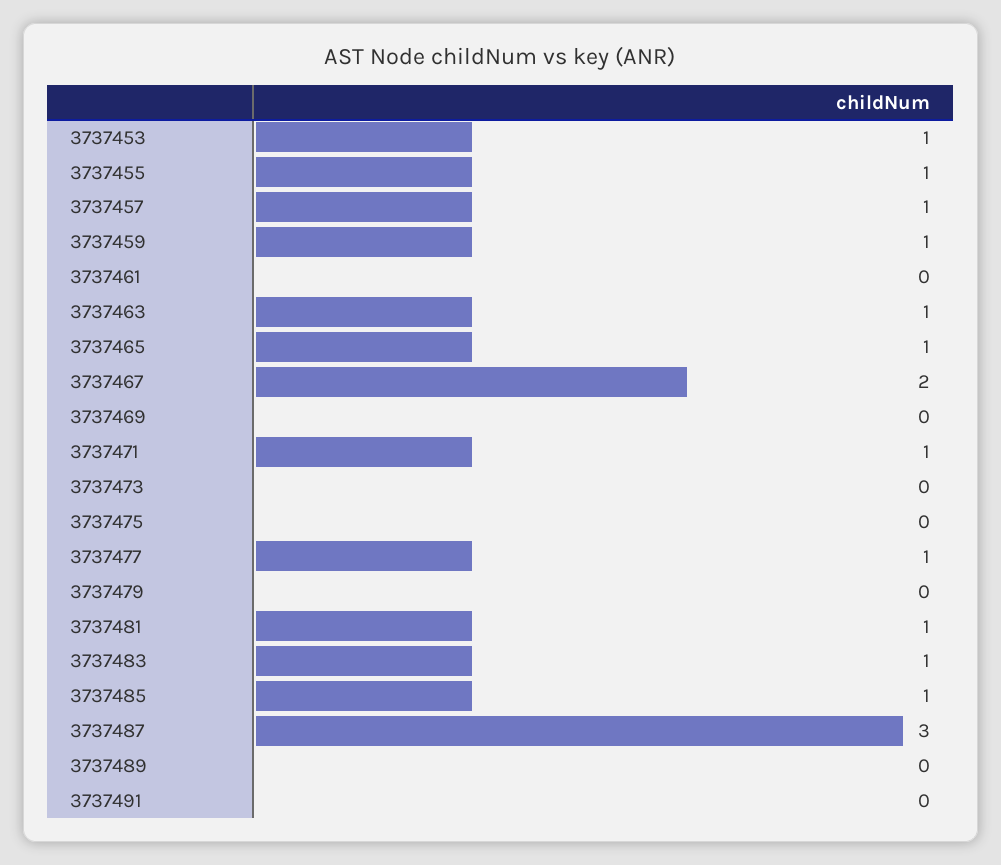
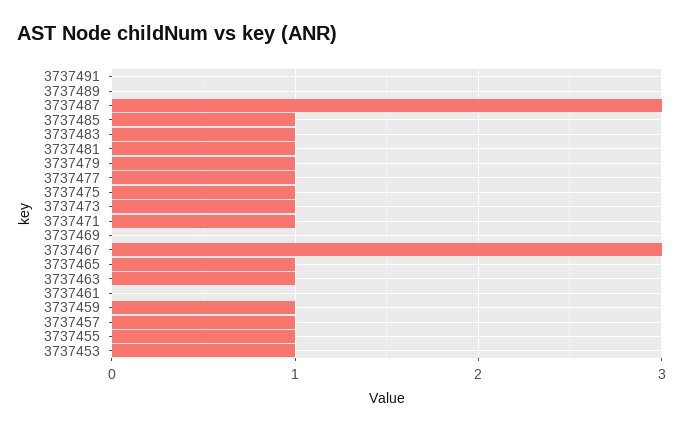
  {
    "3737453": 1,
    "3737455": 1,
    "3737457": 1,
    "3737459": 1,
    "3737461": 0,
    "3737463": 1,
    "3737465": 1,
-   "3737467": 2,
+   "3737467": 3,
    "3737469": 0,
    "3737471": 1,
-   "3737473": 0,
+   "3737473": 1,
-   "3737475": 0,
+   "3737475": 1,
    "3737477": 1,
-   "3737479": 0,
+   "3737479": 1,
    "3737481": 1,
    "3737483": 1,
    "3737485": 1,
    "3737487": 3,
    "3737489": 0,
    "3737491": 0
  }

